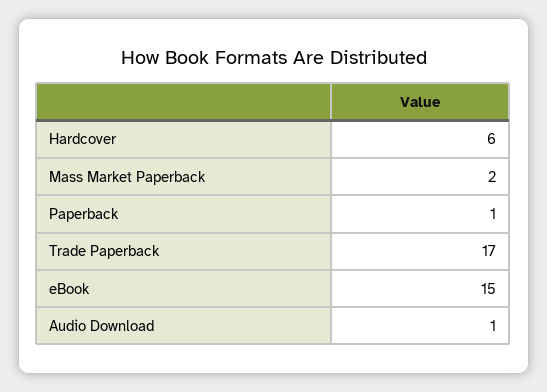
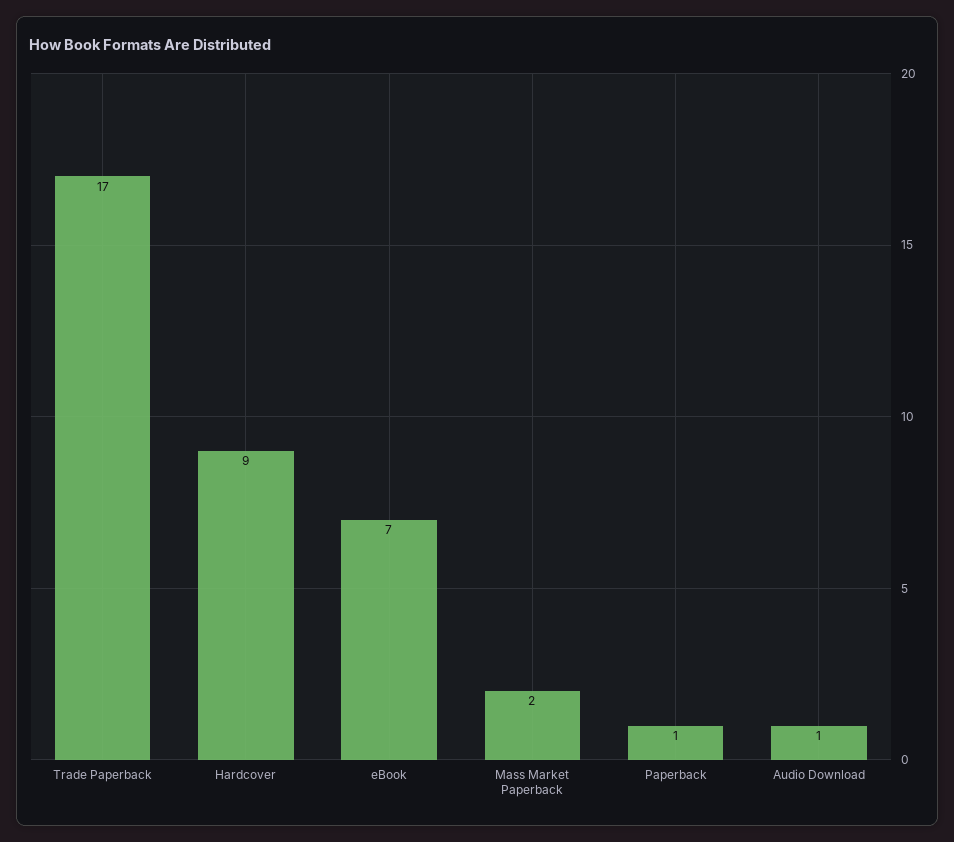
  {
-   "Hardcover": 6,
+   "Hardcover": 9,
    "Mass Market Paperback": 2,
    "Paperback": 1,
    "Trade Paperback": 17,
-   "eBook": 15,
+   "eBook": 7,
    "Audio Download": 1
  }

